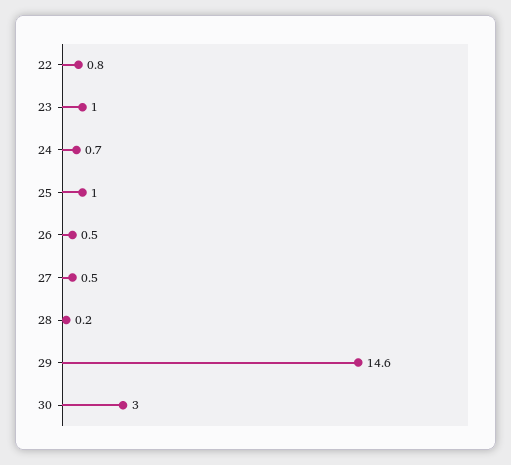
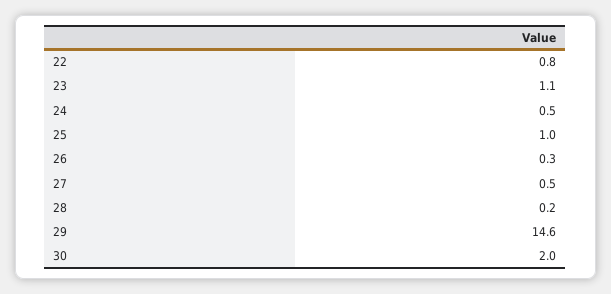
  {
    "22": 0.8,
-   "23": 1,
+   "23": 1.1,
-   "24": 0.7,
+   "24": 0.5,
    "25": 1,
-   "26": 0.5,
+   "26": 0.3,
    "27": 0.5,
    "28": 0.2,
    "29": 14.6,
-   "30": 3
+   "30": 2
  }

